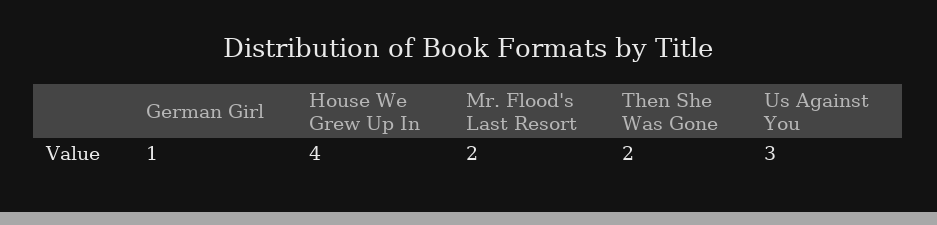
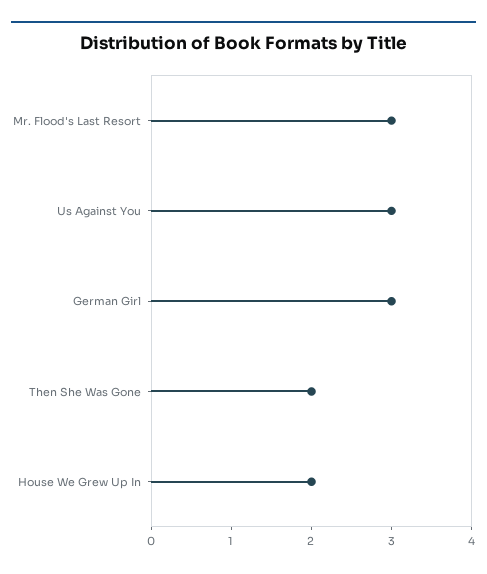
  {
-   "German Girl": 1,
+   "German Girl": 3,
-   "House We Grew Up In": 4,
+   "House We Grew Up In": 2,
-   "Mr. Flood's Last Resort": 2,
+   "Mr. Flood's Last Resort": 3,
    "Then She Was Gone": 2,
    "Us Against You": 3
  }

